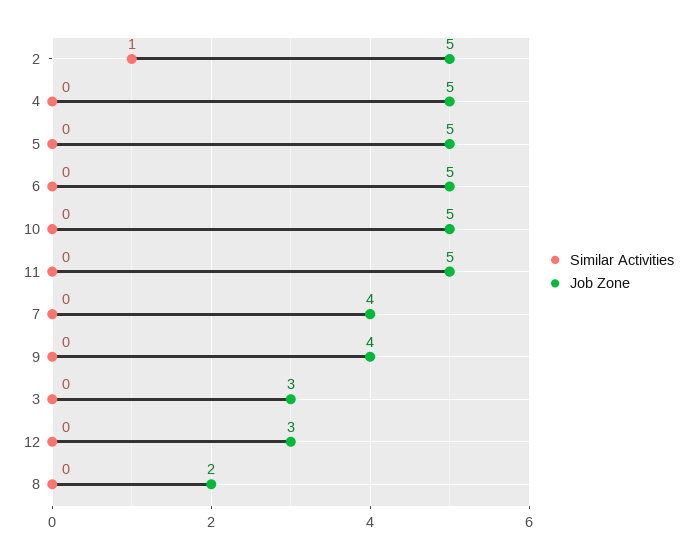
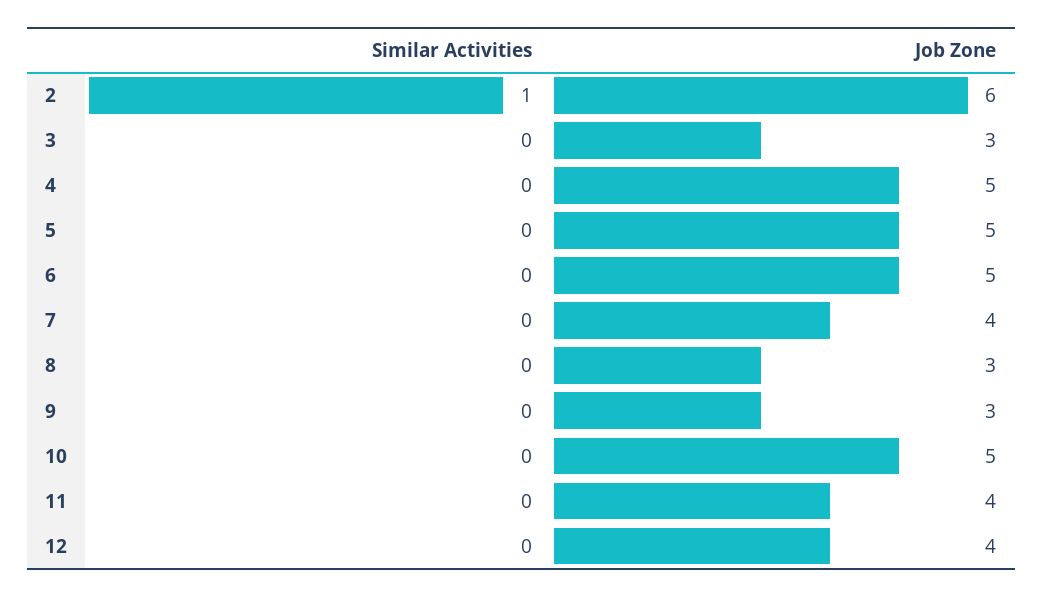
  {
    "Similar Activities": {
      "2": 1,
      "4": 0,
      "5": 0,
      "6": 0,
      "10": 0,
      "11": 0,
      "7": 0,
      "9": 0,
      "3": 0,
      "12": 0,
      "8": 0
    },
    "Job Zone": {
-     "2": 5,
+     "2": 6,
      "4": 5,
      "5": 5,
      "6": 5,
      "10": 5,
-     "11": 5,
+     "11": 4,
      "7": 4,
-     "9": 4,
+     "9": 3,
      "3": 3,
-     "12": 3,
+     "12": 4,
-     "8": 2
+     "8": 3
    }
  }

